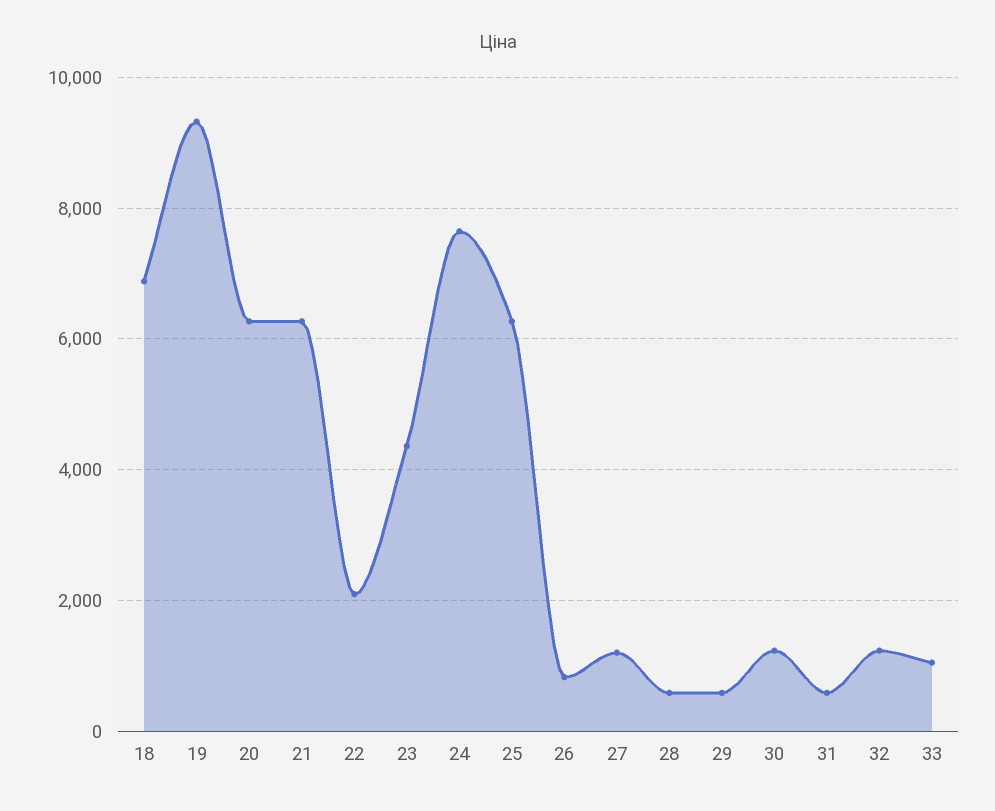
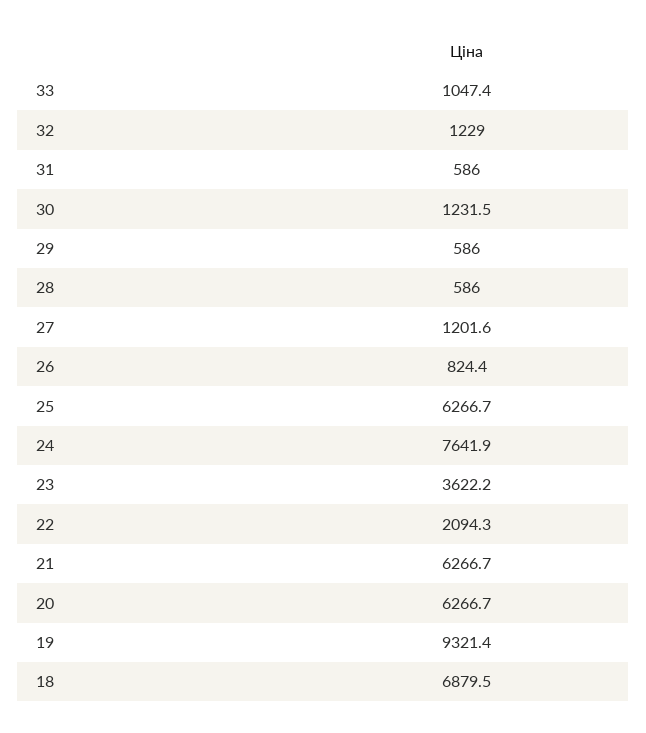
  {
    "18": 6879.5,
    "19": 9321.4,
    "20": 6266.7,
    "21": 6266.7,
    "22": 2094.3,
-   "23": 4400,
+   "23": 3622.2,
    "24": 7641.9,
    "25": 6266.7,
    "26": 824.4,
    "27": 1201.6,
    "28": 586,
    "29": 586,
    "30": 1231.5,
    "31": 586,
    "32": 1229,
    "33": 1047.4
  }

